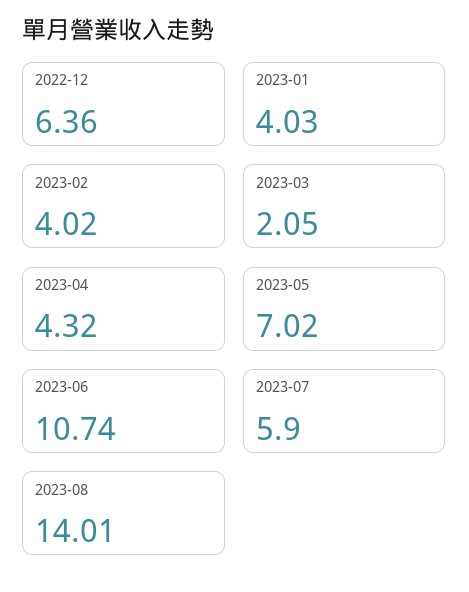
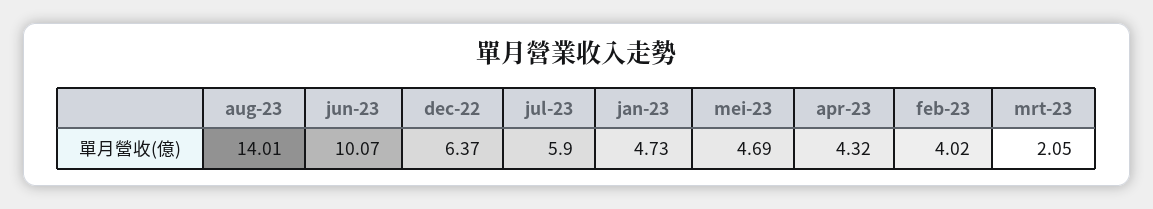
  {
-   "2022-12": 6.36,
+   "2022-12": 6.37,
-   "2023-01": 4.03,
+   "2023-01": 4.73,
    "2023-02": 4.02,
    "2023-03": 2.05,
    "2023-04": 4.32,
-   "2023-05": 7.02,
+   "2023-05": 4.69,
-   "2023-06": 10.74,
+   "2023-06": 10.07,
    "2023-07": 5.9,
    "2023-08": 14.01
  }

